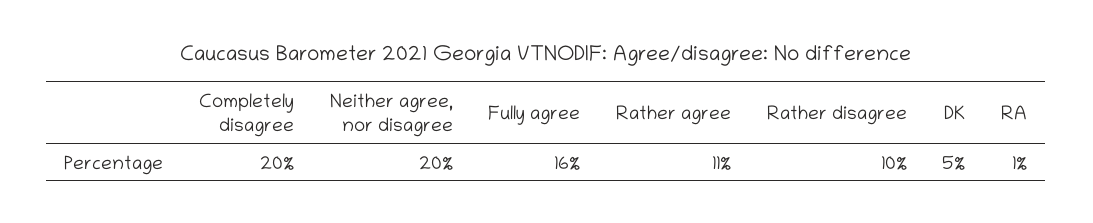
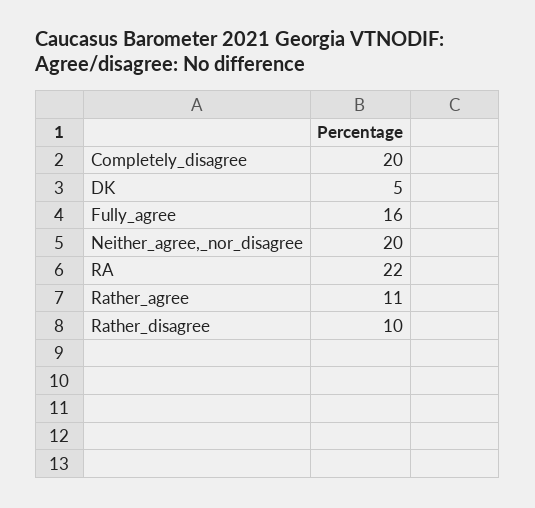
  {
    "Completely disagree": 20,
    "Neither agree, nor disagree": 20,
    "Fully agree": 16,
    "Rather agree": 11,
    "Rather disagree": 10,
    "DK": 5,
-   "RA": 1
+   "RA": 22
  }

